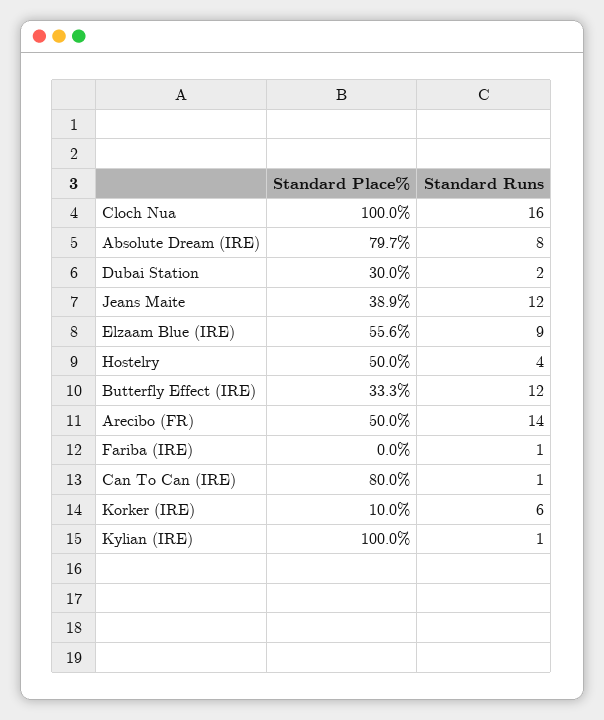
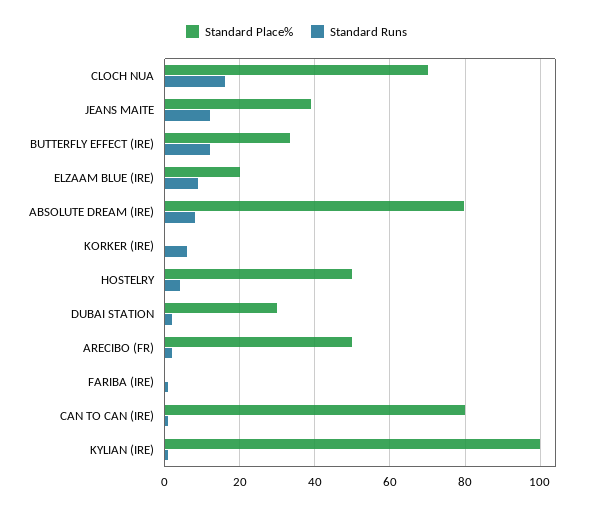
  {
    "Standard Place%": {
-     "Cloch Nua": 100,
+     "Cloch Nua": 70,
      "Absolute Dream (IRE)": 79.7,
      "Dubai Station": 30,
      "Jeans Maite": 38.9,
-     "Elzaam Blue (IRE)": 55.6,
+     "Elzaam Blue (IRE)": 20,
      "Hostelry": 50,
      "Butterfly Effect (IRE)": 33.3,
      "Arecibo (FR)": 50,
      "Fariba (IRE)": 0,
      "Can To Can (IRE)": 80,
-     "Korker (IRE)": 10,
+     "Korker (IRE)": 0,
      "Kylian (IRE)": 100
    },
    "Standard Runs": {
      "Cloch Nua": 16,
      "Absolute Dream (IRE)": 8,
      "Dubai Station": 2,
      "Jeans Maite": 12,
      "Elzaam Blue (IRE)": 9,
      "Hostelry": 4,
      "Butterfly Effect (IRE)": 12,
-     "Arecibo (FR)": 14,
+     "Arecibo (FR)": 2,
      "Fariba (IRE)": 1,
      "Can To Can (IRE)": 1,
      "Korker (IRE)": 6,
      "Kylian (IRE)": 1
    }
  }

